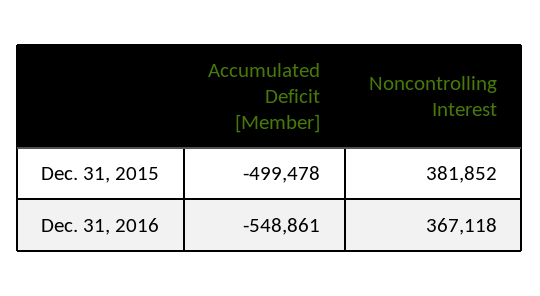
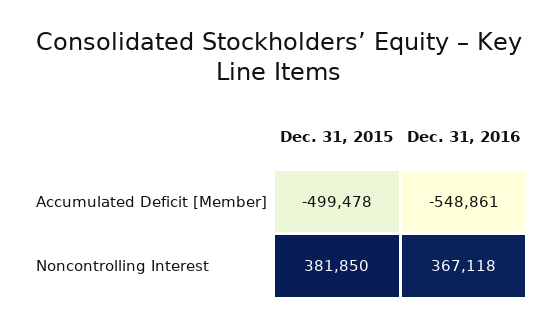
  {
    "Accumulated Deficit [Member]": {
      "Dec. 31, 2015": -499478,
      "Dec. 31, 2016": -548861
    },
    "Noncontrolling Interest": {
-     "Dec. 31, 2015": 381852,
+     "Dec. 31, 2015": 381850,
      "Dec. 31, 2016": 367118
    }
  }

